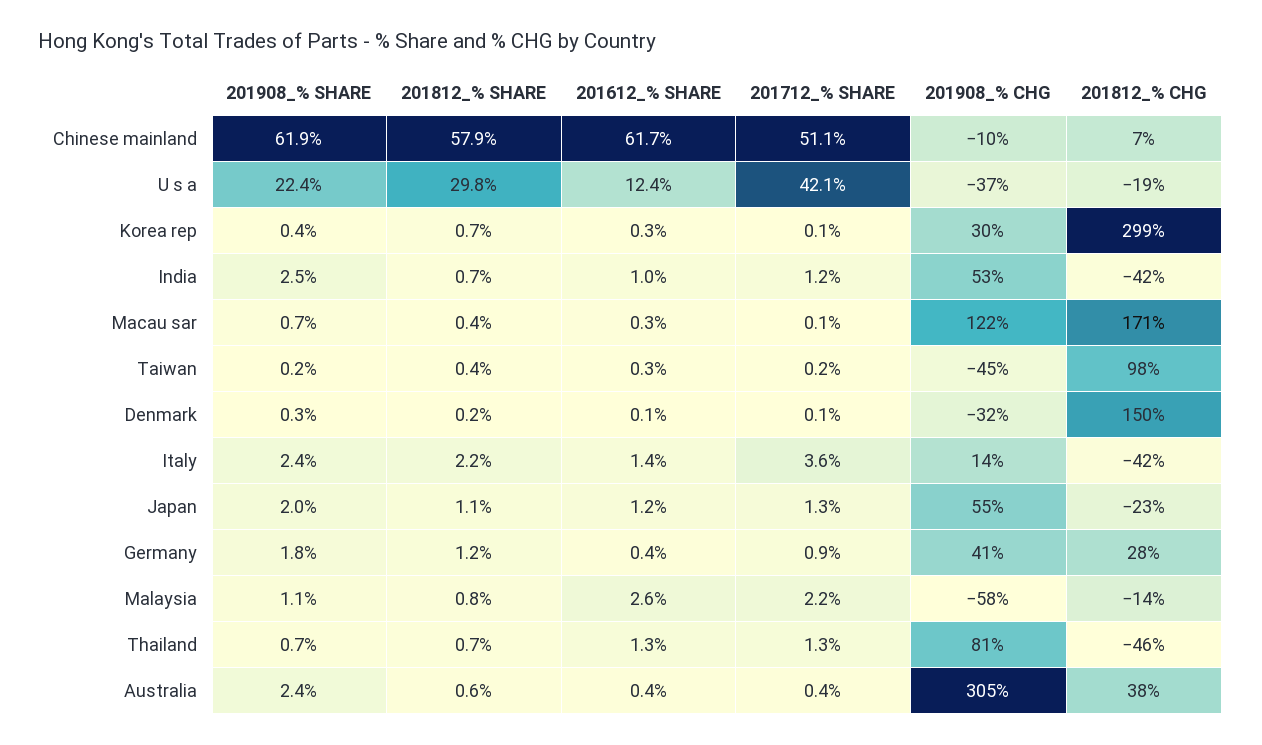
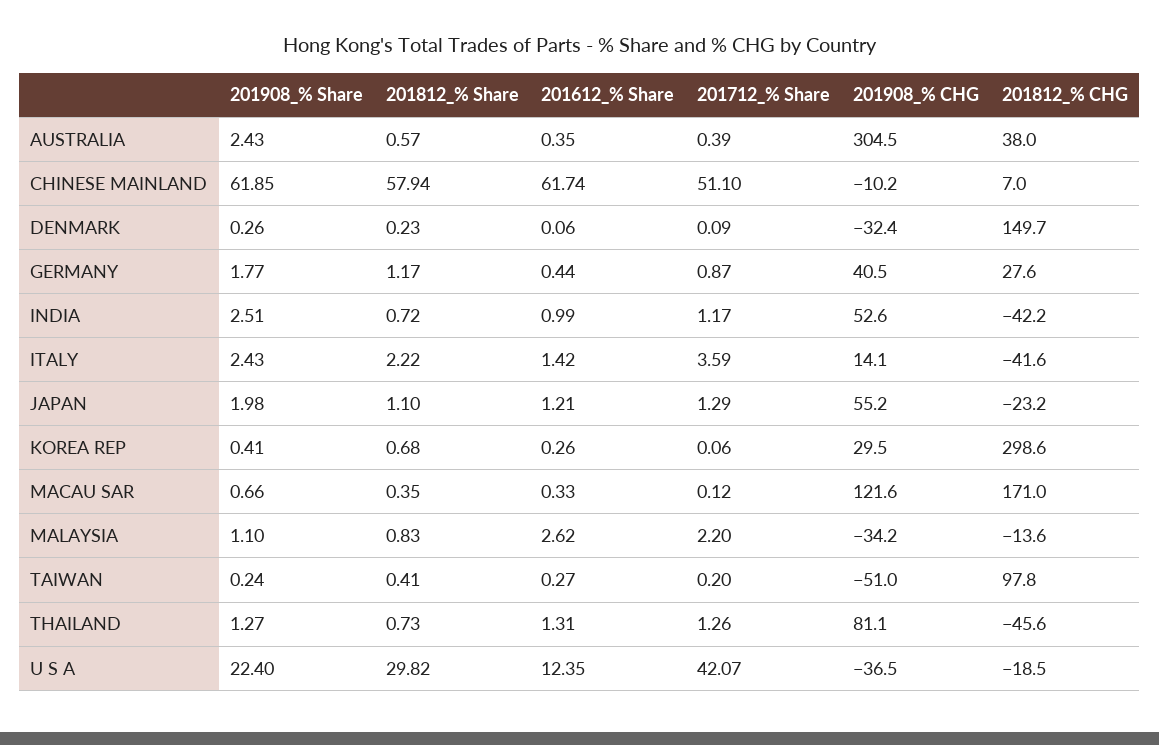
  {
    "201908_% SHARE": {
      "Chinese mainland": 61.85,
      "U s a": 22.4,
      "Korea rep": 0.41,
      "India": 2.51,
      "Macau sar": 0.66,
      "Taiwan": 0.24,
      "Denmark": 0.26,
      "Italy": 2.43,
      "Japan": 1.98,
      "Germany": 1.77,
      "Malaysia": 1.1,
-     "Thailand": 0.7,
+     "Thailand": 1.27,
      "Australia": 2.43
    },
    "201812_% SHARE": {
      "Chinese mainland": 57.94,
      "U s a": 29.82,
      "Korea rep": 0.68,
      "India": 0.72,
      "Macau sar": 0.35,
      "Taiwan": 0.41,
      "Denmark": 0.23,
      "Italy": 2.22,
      "Japan": 1.1,
      "Germany": 1.17,
      "Malaysia": 0.83,
      "Thailand": 0.73,
      "Australia": 0.57
    },
    "201612_% SHARE": {
      "Chinese mainland": 61.74,
      "U s a": 12.35,
      "Korea rep": 0.26,
      "India": 0.99,
      "Macau sar": 0.33,
      "Taiwan": 0.27,
      "Denmark": 0.06,
      "Italy": 1.42,
      "Japan": 1.21,
      "Germany": 0.44,
      "Malaysia": 2.62,
      "Thailand": 1.31,
      "Australia": 0.35
    },
    "201712_% SHARE": {
      "Chinese mainland": 51.1,
      "U s a": 42.07,
      "Korea rep": 0.06,
      "India": 1.17,
      "Macau sar": 0.12,
      "Taiwan": 0.2,
      "Denmark": 0.09,
      "Italy": 3.59,
      "Japan": 1.29,
      "Germany": 0.87,
      "Malaysia": 2.2,
      "Thailand": 1.26,
      "Australia": 0.39
    },
    "201908_% CHG": {
      "Chinese mainland": -10.2,
      "U s a": -36.5,
      "Korea rep": 29.5,
      "India": 52.6,
      "Macau sar": 121.6,
-     "Taiwan": -45,
+     "Taiwan": -51,
      "Denmark": -32.4,
      "Italy": 14.1,
      "Japan": 55.2,
      "Germany": 40.5,
-     "Malaysia": -58,
+     "Malaysia": -34.2,
      "Thailand": 81.1,
      "Australia": 304.5
    },
    "201812_% CHG": {
      "Chinese mainland": 7,
      "U s a": -18.5,
      "Korea rep": 298.6,
      "India": -42.2,
      "Macau sar": 171,
      "Taiwan": 97.8,
      "Denmark": 149.7,
      "Italy": -41.6,
      "Japan": -23.2,
      "Germany": 27.6,
      "Malaysia": -13.6,
      "Thailand": -45.6,
      "Australia": 38
    }
  }

